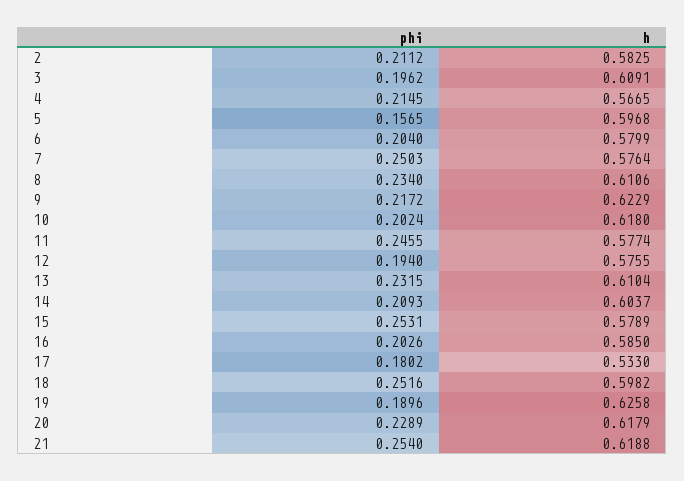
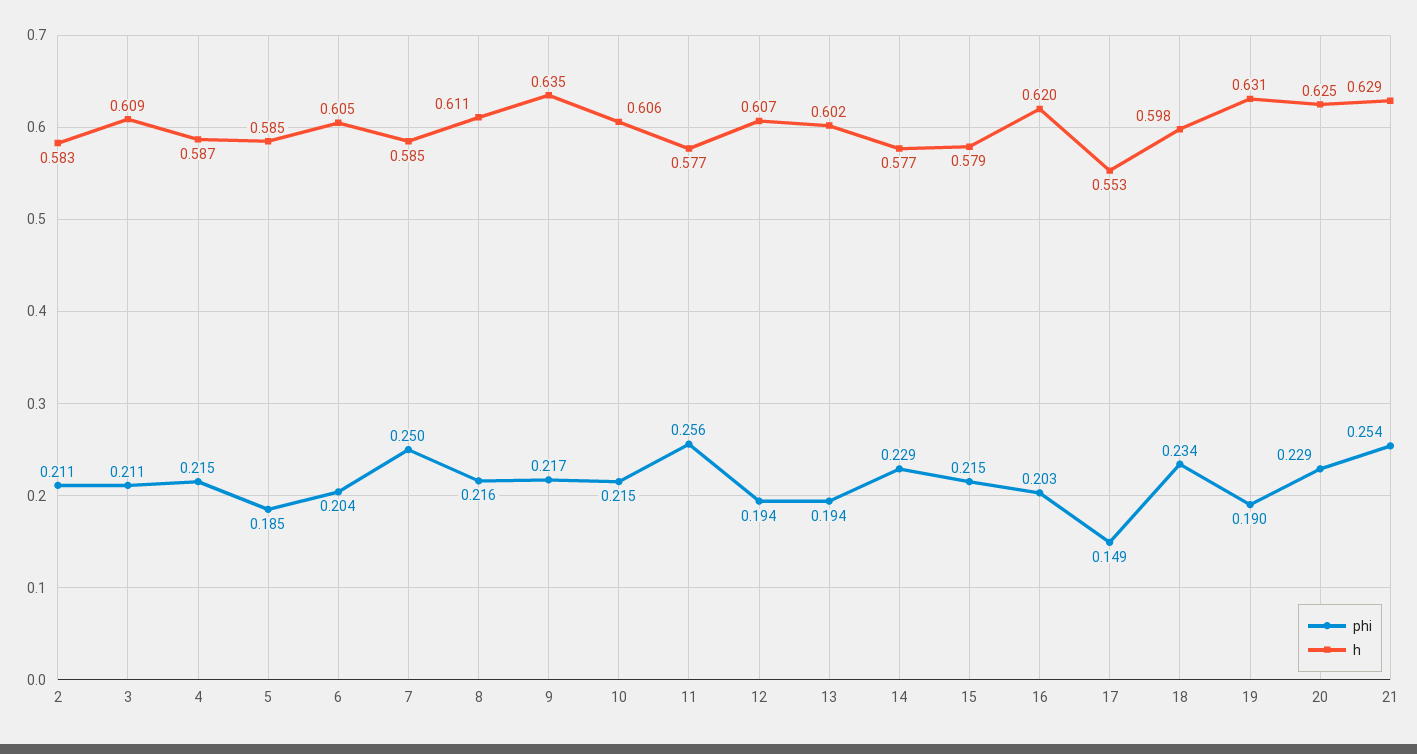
  {
    "phi": {
      "2": 0.2112,
-     "3": 0.1962,
+     "3": 0.211,
      "4": 0.2145,
-     "5": 0.1565,
+     "5": 0.185,
      "6": 0.204,
      "7": 0.2503,
-     "8": 0.234,
+     "8": 0.216,
      "9": 0.2172,
-     "10": 0.2024,
+     "10": 0.215,
-     "11": 0.2455,
+     "11": 0.256,
      "12": 0.194,
-     "13": 0.2315,
+     "13": 0.194,
-     "14": 0.2093,
+     "14": 0.229,
-     "15": 0.2531,
+     "15": 0.215,
      "16": 0.2026,
-     "17": 0.1802,
+     "17": 0.149,
-     "18": 0.2516,
+     "18": 0.234,
      "19": 0.1896,
      "20": 0.2289,
      "21": 0.254
    },
    "h": {
      "2": 0.5825,
      "3": 0.6091,
-     "4": 0.5665,
+     "4": 0.587,
-     "5": 0.5968,
+     "5": 0.585,
-     "6": 0.5799,
+     "6": 0.605,
-     "7": 0.5764,
+     "7": 0.585,
      "8": 0.6106,
-     "9": 0.6229,
+     "9": 0.635,
-     "10": 0.618,
+     "10": 0.606,
      "11": 0.5774,
-     "12": 0.5755,
+     "12": 0.607,
-     "13": 0.6104,
+     "13": 0.602,
-     "14": 0.6037,
+     "14": 0.577,
      "15": 0.5789,
-     "16": 0.585,
+     "16": 0.62,
-     "17": 0.533,
+     "17": 0.553,
      "18": 0.5982,
-     "19": 0.6258,
+     "19": 0.631,
-     "20": 0.6179,
+     "20": 0.625,
-     "21": 0.6188
+     "21": 0.629
    }
  }

